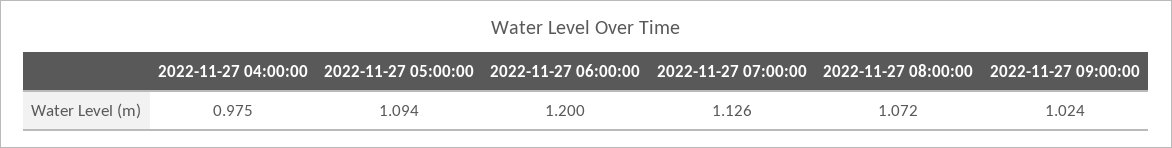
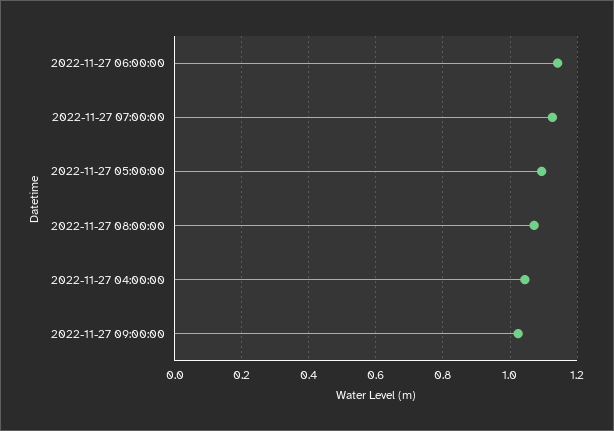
  {
-   "2022-11-27 04:00:00": 0.975,
+   "2022-11-27 04:00:00": 1.04,
    "2022-11-27 05:00:00": 1.094,
-   "2022-11-27 06:00:00": 1.2,
+   "2022-11-27 06:00:00": 1.14,
    "2022-11-27 07:00:00": 1.126,
    "2022-11-27 08:00:00": 1.072,
    "2022-11-27 09:00:00": 1.024
  }

